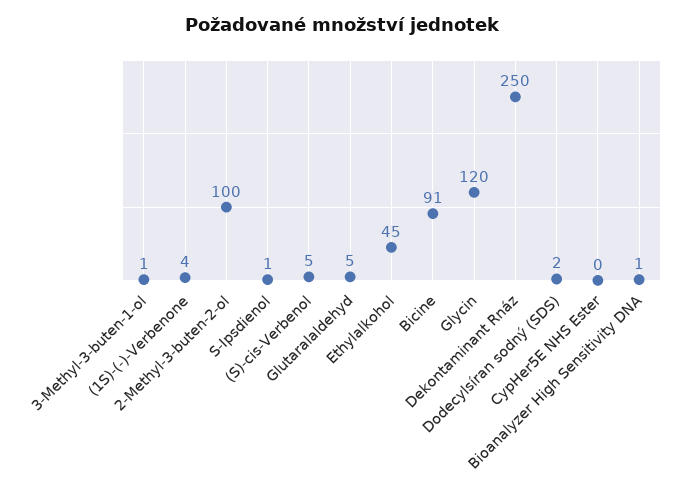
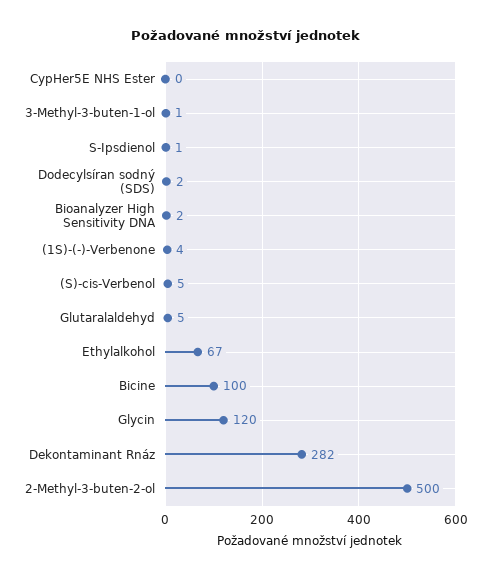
  {
    "3-Methyl-3-buten-1-ol": 1,
    "(1S)-(-)-Verbenone": 4,
-   "2-Methyl-3-buten-2-ol": 100,
+   "2-Methyl-3-buten-2-ol": 500,
    "S-Ipsdienol": 1,
    "(S)-cis-Verbenol": 5,
    "Glutaralaldehyd": 5,
-   "Ethylalkohol": 45,
+   "Ethylalkohol": 67,
-   "Bicine": 91,
+   "Bicine": 100,
    "Glycin": 120,
-   "Dekontaminant Rnáz": 250,
+   "Dekontaminant Rnáz": 282,
    "Dodecylsíran sodný (SDS)": 2,
    "CypHer5E NHS Ester": 0,
-   "Bioanalyzer High Sensitivity DNA": 1
+   "Bioanalyzer High Sensitivity DNA": 2
  }

